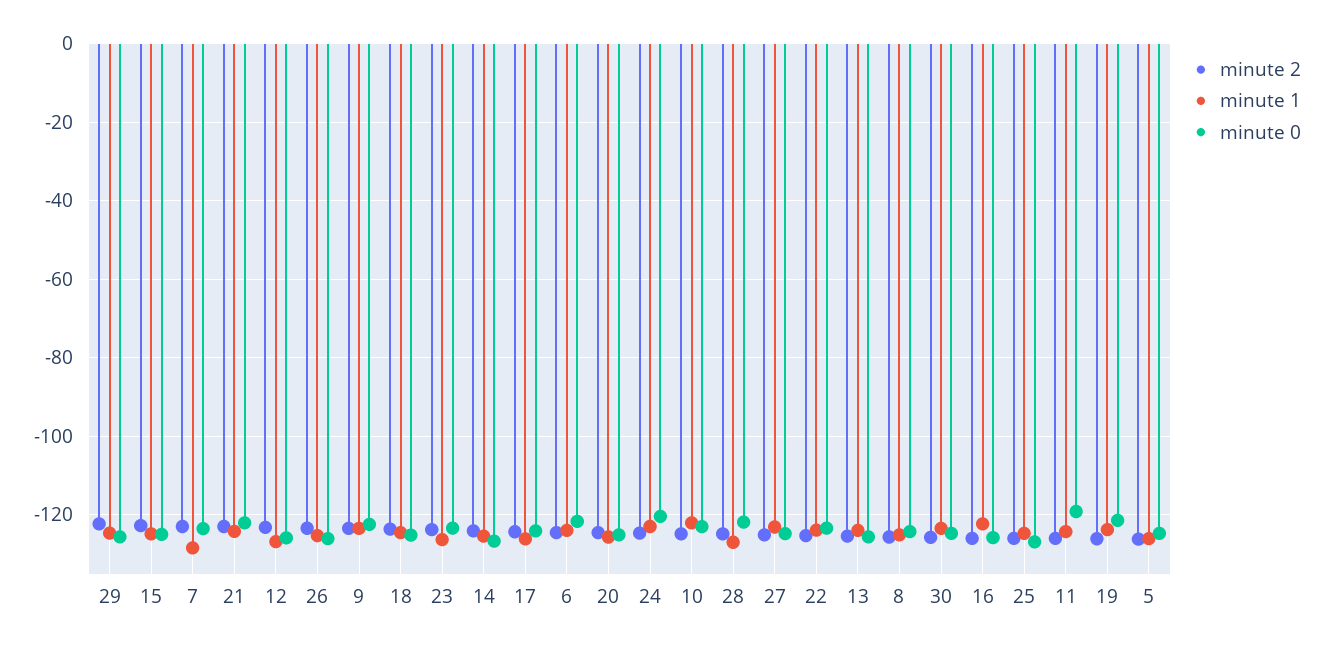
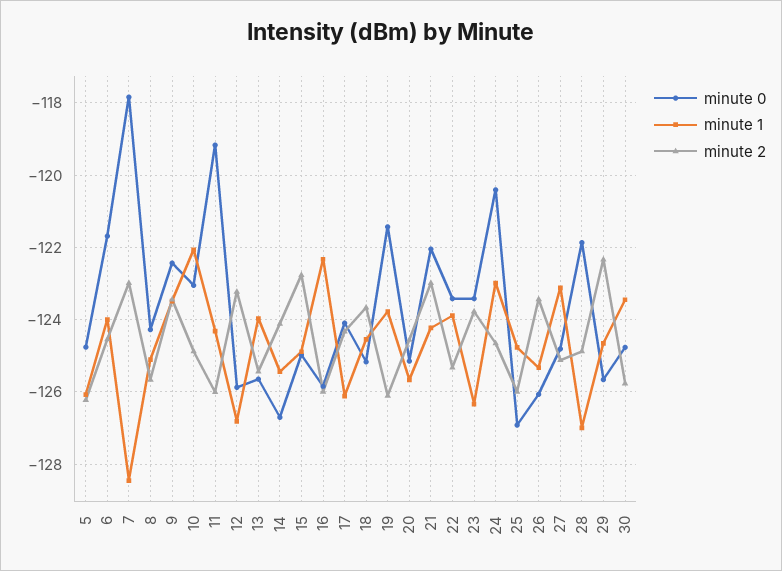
  {
    "minute 2": {
      "29": -122.4,
      "15": -122.8,
      "7": -123,
      "21": -123,
      "12": -123.2,
      "26": -123.4,
      "9": -123.4,
      "18": -123.6,
      "23": -123.8,
      "14": -124.2,
      "17": -124.4,
      "6": -124.6,
      "20": -124.6,
      "24": -124.6,
      "10": -124.8,
      "28": -124.8,
      "27": -125.2,
      "22": -125.4,
      "13": -125.4,
      "8": -125.6,
      "30": -125.8,
      "16": -126,
      "25": -126,
      "11": -126,
      "19": -126.2,
      "5": -126.2
    },
    "minute 1": {
      "29": -124.6,
      "15": -124.8,
      "7": -128.4,
      "21": -124.2,
      "12": -126.8,
      "26": -125.4,
      "9": -123.4,
      "18": -124.6,
      "23": -126.4,
      "14": -125.4,
      "17": -126.2,
      "6": -124,
      "20": -125.6,
      "24": -123,
      "10": -122,
      "28": -127,
      "27": -123.2,
      "22": -123.8,
      "13": -124,
      "8": -125.2,
      "30": -123.4,
      "16": -122.4,
      "25": -124.8,
      "11": -124.4,
      "19": -123.8,
      "5": -126
    },
    "minute 0": {
      "29": -125.6,
      "15": -125,
-     "7": -124,
+     "7": -117.8,
      "21": -122,
      "12": -125.8,
      "26": -126,
      "9": -122.4,
      "18": -125.2,
      "23": -123.4,
      "14": -126.8,
      "17": -124.2,
      "6": -121.6,
      "20": -125.2,
      "24": -120.4,
      "10": -123,
      "28": -121.8,
      "27": -124.8,
      "22": -123.4,
      "13": -125.6,
      "8": -124.2,
      "30": -124.8,
      "16": -125.8,
      "25": -127,
      "11": -119.2,
      "19": -121.4,
      "5": -124.8
    }
  }

